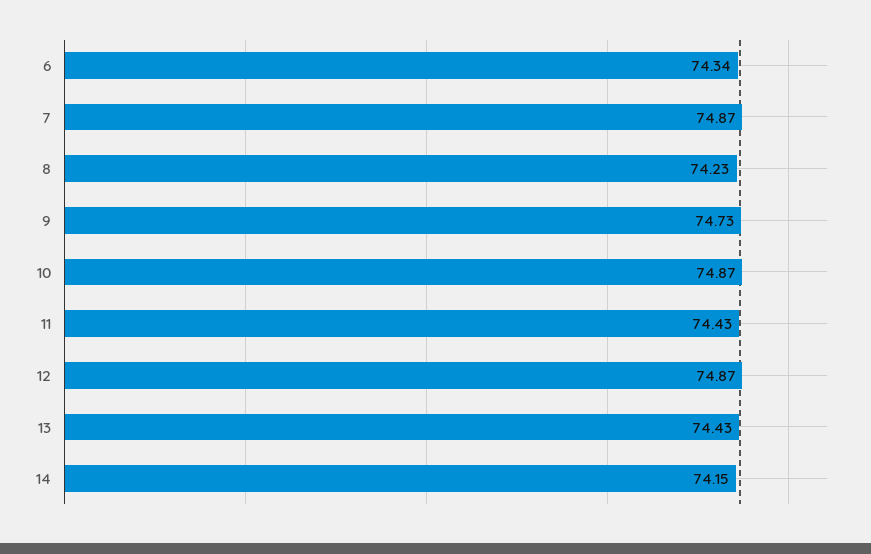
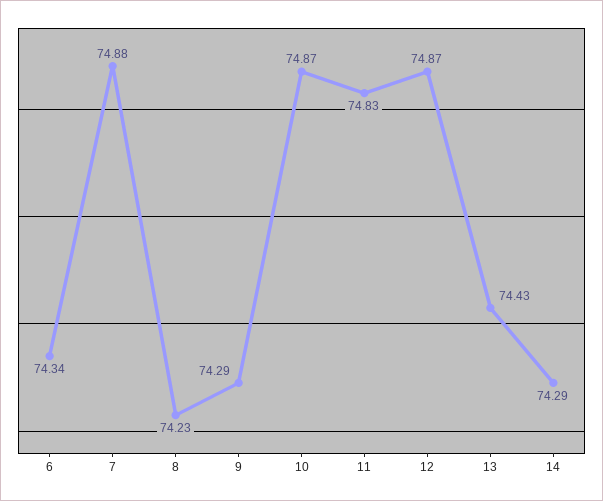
  {
    "6": 74.34,
-   "7": 74.87,
+   "7": 74.88,
    "8": 74.23,
-   "9": 74.73,
+   "9": 74.29,
    "10": 74.87,
-   "11": 74.43,
+   "11": 74.83,
    "12": 74.87,
    "13": 74.43,
-   "14": 74.15
+   "14": 74.29
  }

